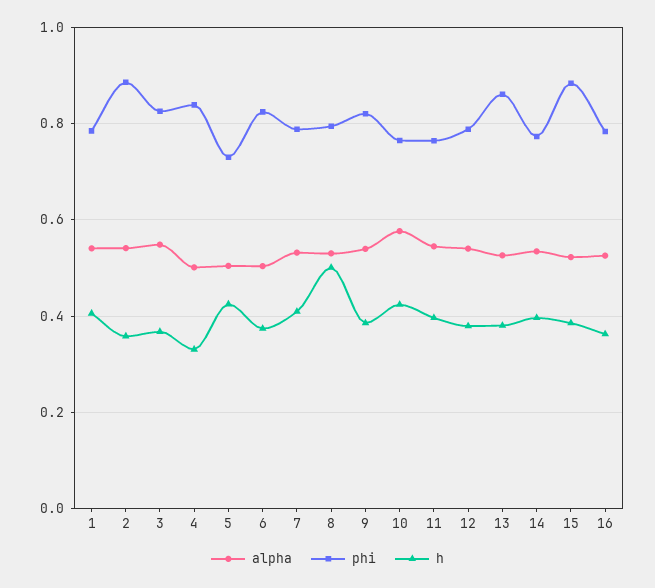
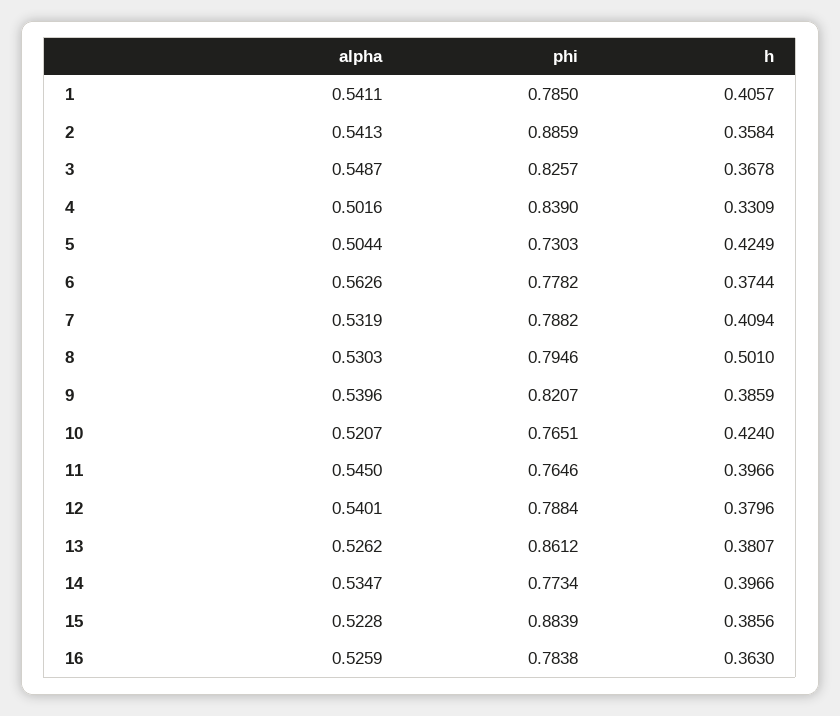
  {
    "alpha": {
      "1": 0.5411,
      "2": 0.5413,
      "3": 0.5487,
      "4": 0.5016,
      "5": 0.5044,
-     "6": 0.5,
+     "6": 0.5626,
      "7": 0.5319,
      "8": 0.5303,
      "9": 0.5396,
-     "10": 0.58,
+     "10": 0.5207,
      "11": 0.545,
      "12": 0.5401,
      "13": 0.5262,
      "14": 0.5347,
      "15": 0.5228,
      "16": 0.5259
    },
    "phi": {
      "1": 0.785,
      "2": 0.8859,
      "3": 0.8257,
      "4": 0.839,
      "5": 0.7303,
-     "6": 0.82,
+     "6": 0.7782,
      "7": 0.7882,
      "8": 0.7946,
      "9": 0.8207,
      "10": 0.7651,
      "11": 0.7646,
      "12": 0.7884,
      "13": 0.8612,
      "14": 0.7734,
      "15": 0.8839,
      "16": 0.7838
    },
    "h": {
      "1": 0.4057,
      "2": 0.3584,
      "3": 0.3678,
      "4": 0.3309,
      "5": 0.4249,
      "6": 0.3744,
      "7": 0.4094,
      "8": 0.501,
      "9": 0.3859,
      "10": 0.424,
      "11": 0.3966,
      "12": 0.3796,
      "13": 0.3807,
      "14": 0.3966,
      "15": 0.3856,
      "16": 0.363
    }
  }

